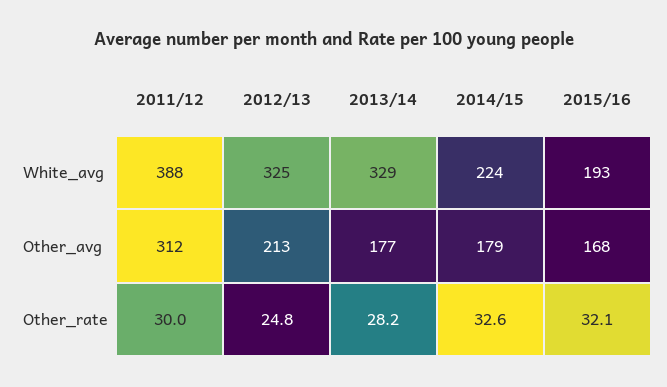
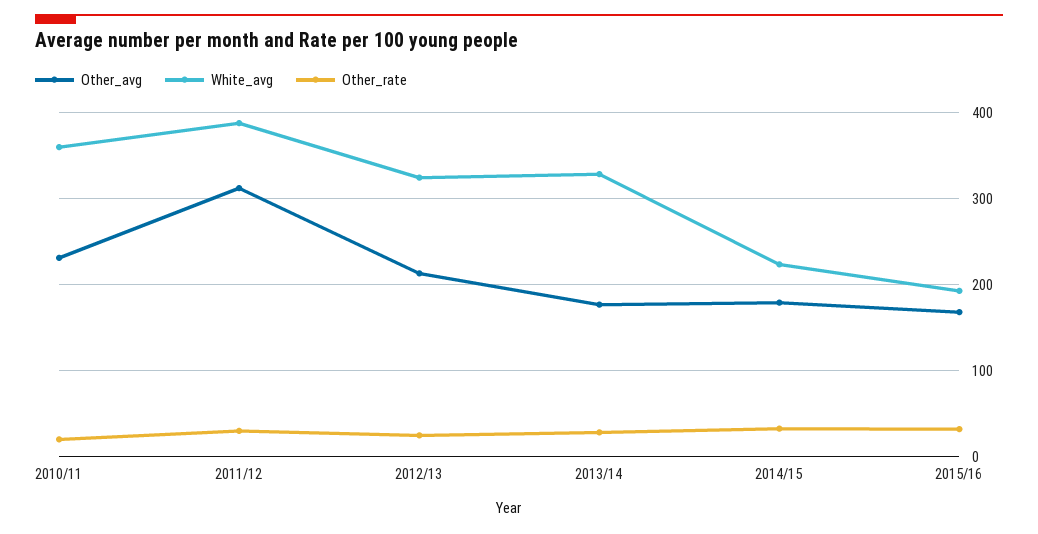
  {
    "White_avg": {
      "2011/12": 388,
      "2012/13": 325,
      "2013/14": 329,
      "2014/15": 224,
-     "2015/16": 193
+     "2015/16": 193,
+     "2010/11": 360
    },
    "Other_avg": {
      "2011/12": 312,
      "2012/13": 213,
      "2013/14": 177,
      "2014/15": 179,
-     "2015/16": 168
+     "2015/16": 168,
+     "2010/11": 230
    },
    "Other_rate": {
      "2011/12": 30,
      "2012/13": 24.8,
      "2013/14": 28.2,
      "2014/15": 32.6,
-     "2015/16": 32.1
+     "2015/16": 32.1,
+     "2010/11": 20
    }
  }

